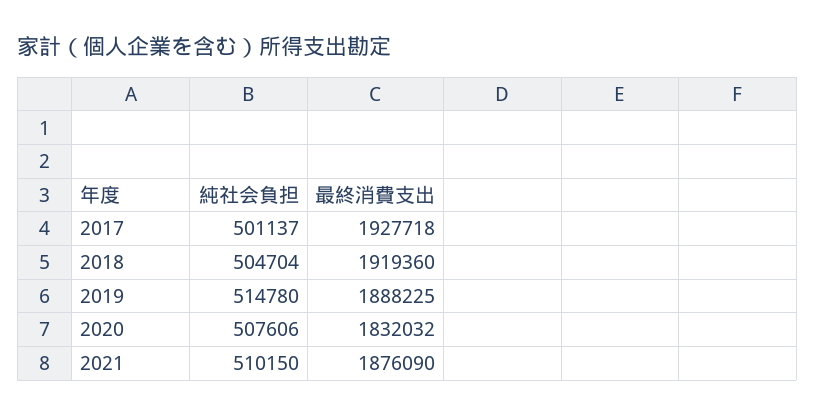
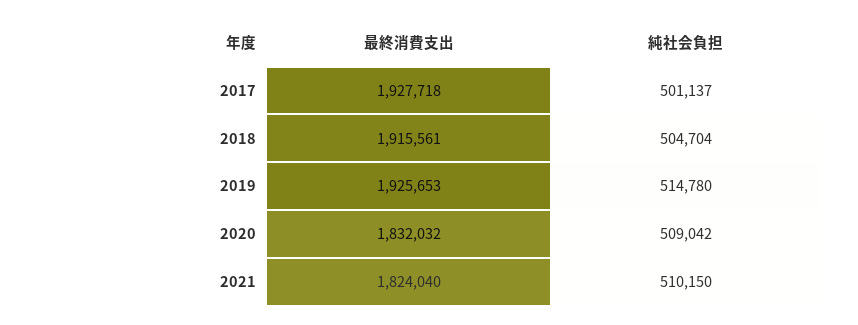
  {
    "純社会負担": {
      "2017": 501137,
      "2018": 504704,
      "2019": 514780,
-     "2020": 507606,
+     "2020": 509042,
      "2021": 510150
    },
    "最終消費支出": {
      "2017": 1927718,
-     "2018": 1919360,
+     "2018": 1915561,
-     "2019": 1888225,
+     "2019": 1925653,
      "2020": 1832032,
-     "2021": 1876090
+     "2021": 1824040
    }
  }

